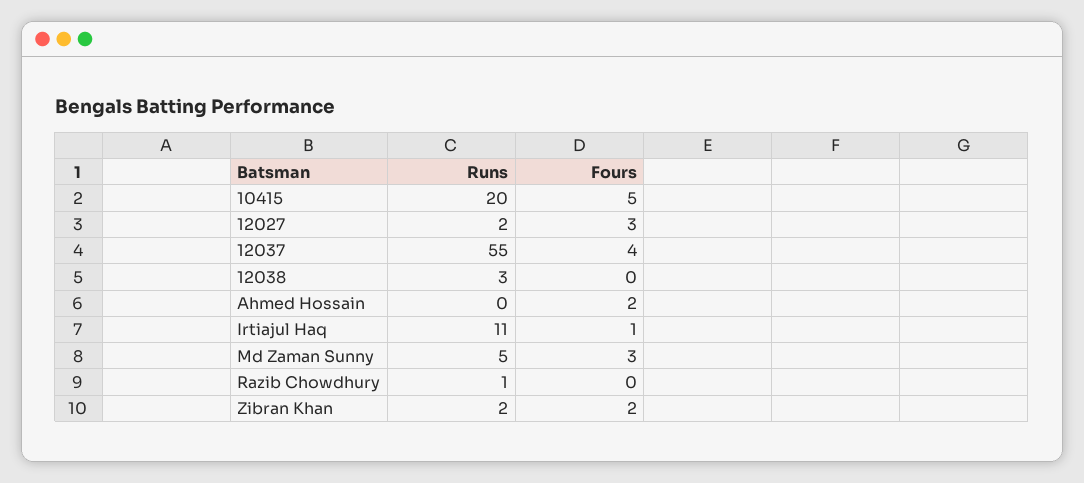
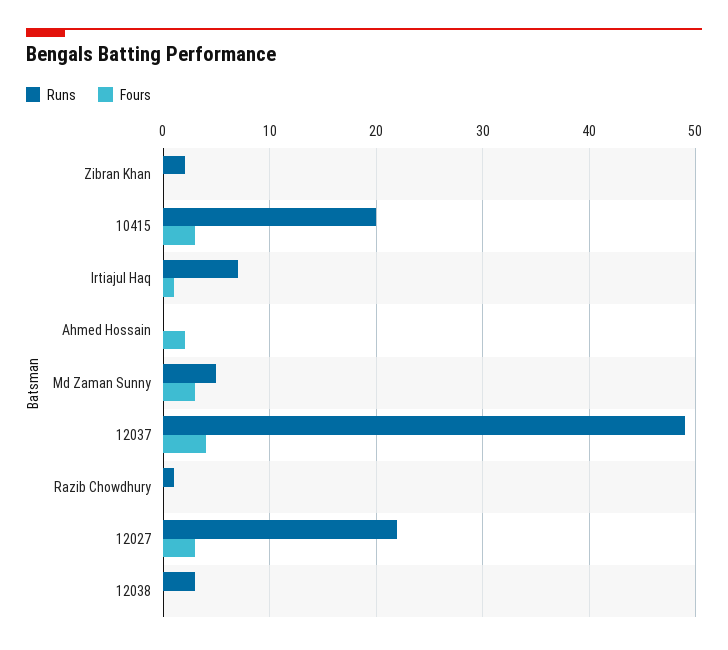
  {
    "Runs": {
      "10415": 20,
-     "12027": 2,
+     "12027": 22,
-     "12037": 55,
+     "12037": 49,
      "12038": 3,
      "Ahmed Hossain": 0,
-     "Irtiajul Haq": 11,
+     "Irtiajul Haq": 7,
      "Md Zaman Sunny": 5,
      "Razib Chowdhury": 1,
      "Zibran Khan": 2
    },
    "Fours": {
-     "10415": 5,
+     "10415": 3,
      "12027": 3,
      "12037": 4,
      "12038": 0,
      "Ahmed Hossain": 2,
      "Irtiajul Haq": 1,
      "Md Zaman Sunny": 3,
      "Razib Chowdhury": 0,
-     "Zibran Khan": 2
+     "Zibran Khan": 0
    }
  }

